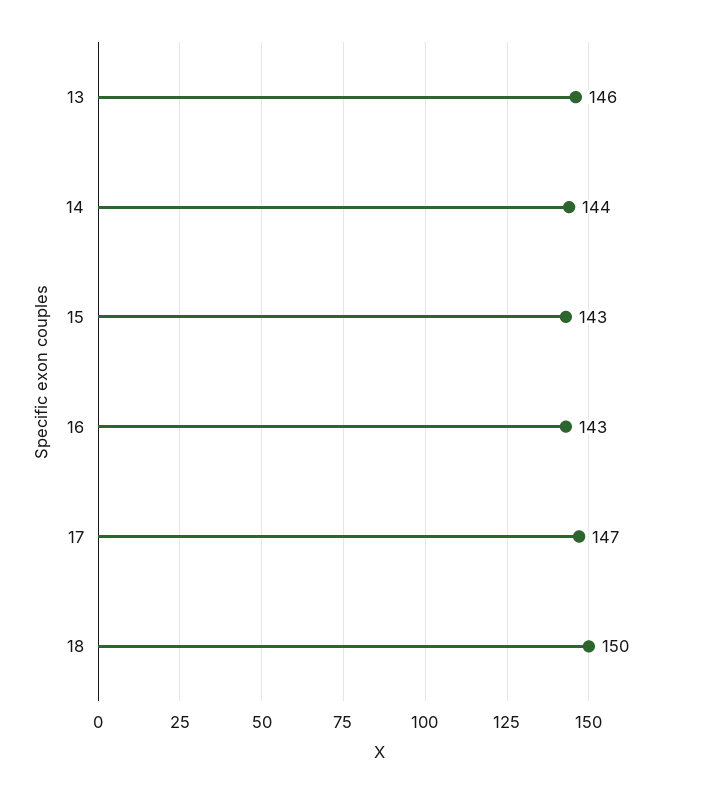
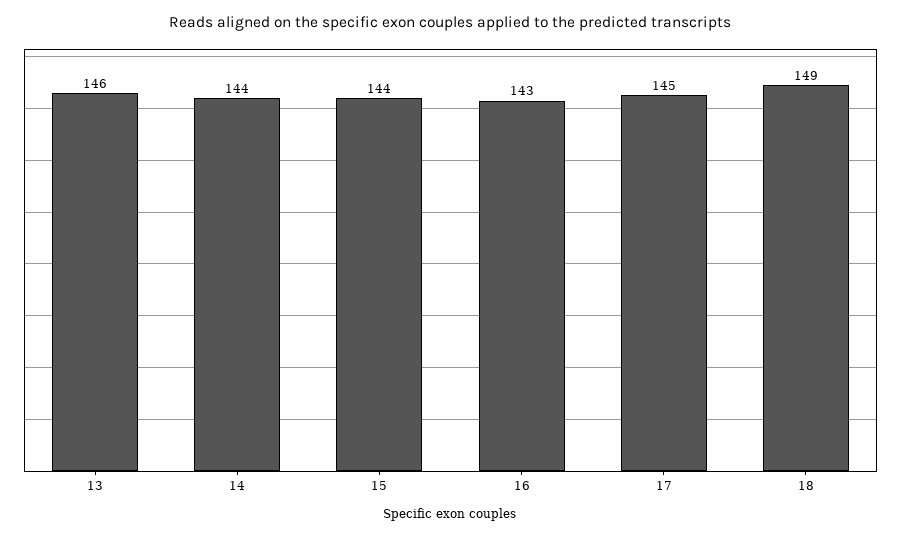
  {
    "13": 146,
    "14": 144,
-   "15": 143,
+   "15": 144,
    "16": 143,
-   "17": 147,
+   "17": 145,
-   "18": 150
+   "18": 149
  }

